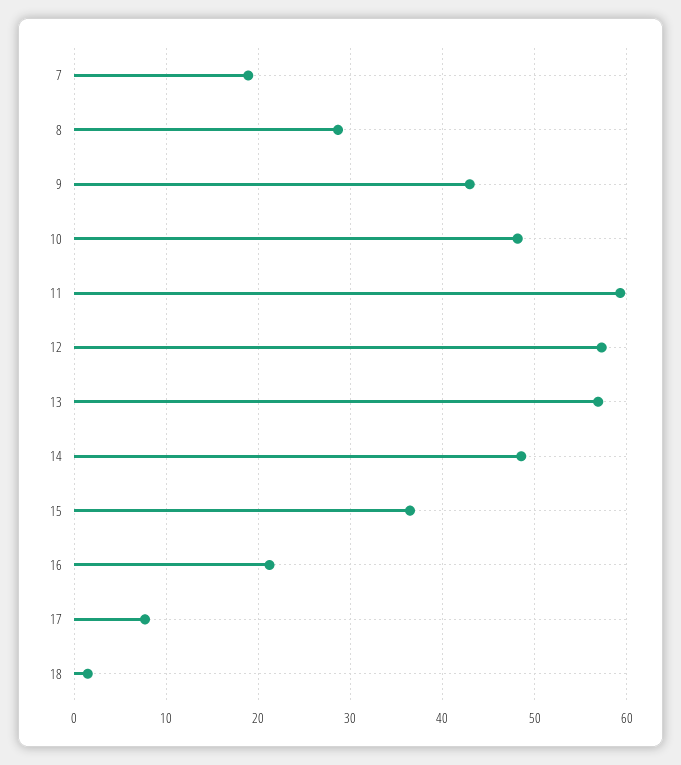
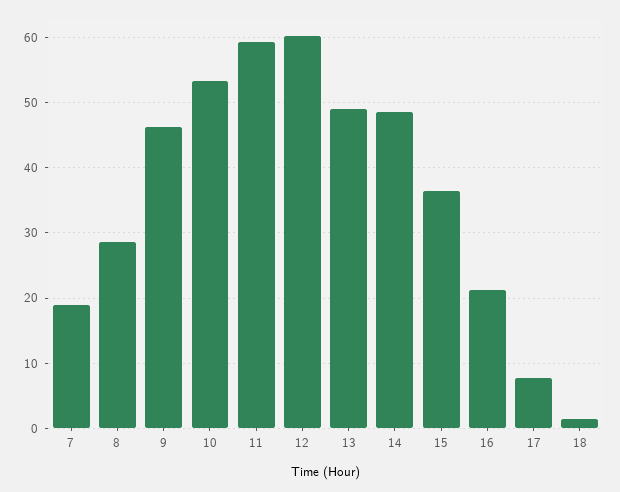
  {
    "7": 19,
    "8": 29,
-   "9": 43,
+   "9": 46,
-   "10": 48,
+   "10": 53,
    "11": 59,
-   "12": 57,
+   "12": 60,
-   "13": 57,
+   "13": 49,
    "14": 49,
    "15": 36,
    "16": 21,
    "17": 8,
    "18": 1
  }

